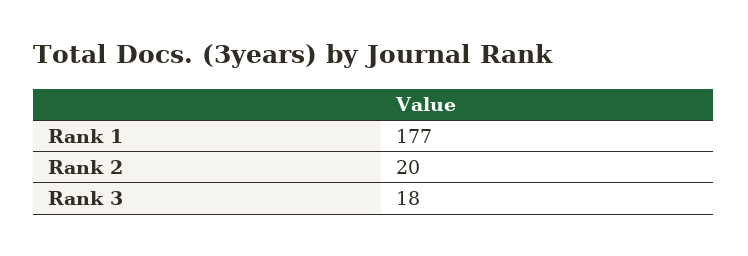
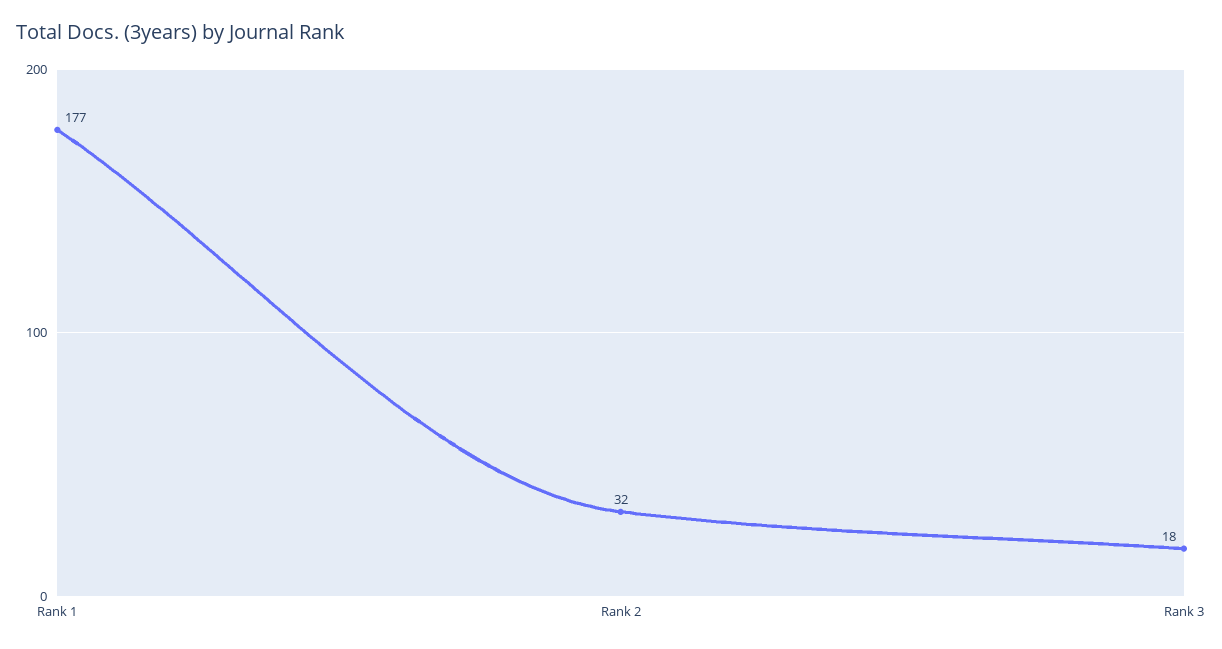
  {
    "Rank 1": 177,
-   "Rank 2": 20,
+   "Rank 2": 32,
    "Rank 3": 18
  }

